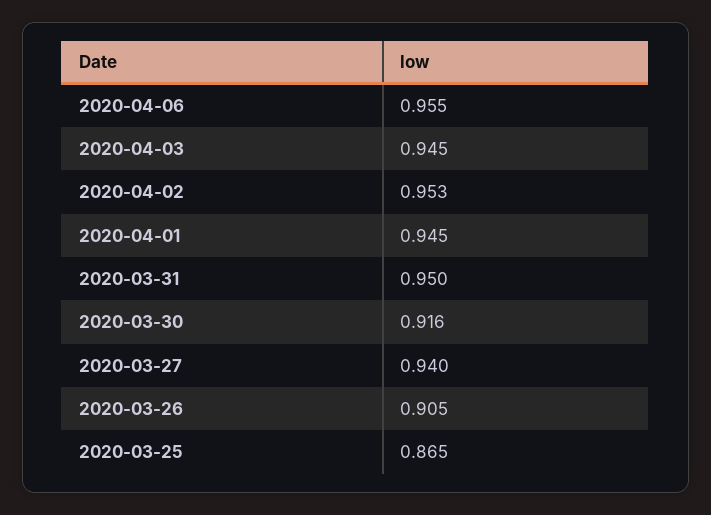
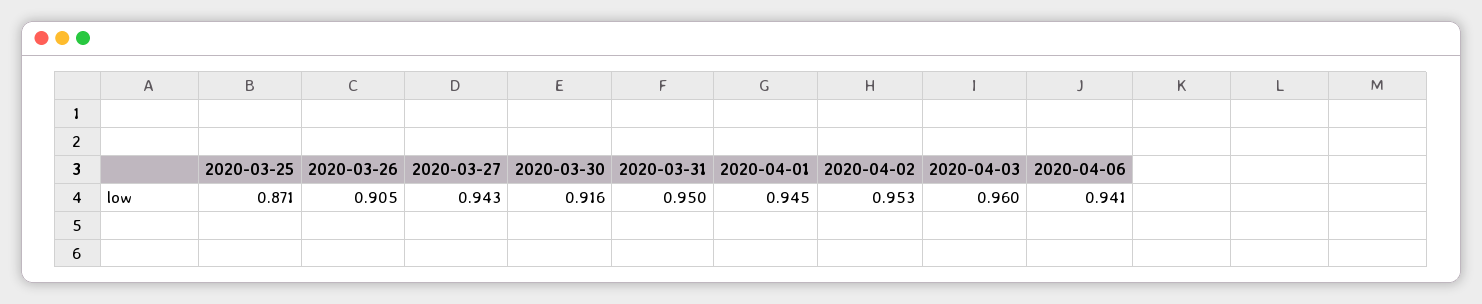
  {
-   "2020-04-06": 0.955,
+   "2020-04-06": 0.941,
-   "2020-04-03": 0.945,
+   "2020-04-03": 0.96,
    "2020-04-02": 0.953,
    "2020-04-01": 0.945,
    "2020-03-31": 0.95,
    "2020-03-30": 0.916,
-   "2020-03-27": 0.94,
+   "2020-03-27": 0.943,
    "2020-03-26": 0.905,
-   "2020-03-25": 0.865
+   "2020-03-25": 0.871
  }

